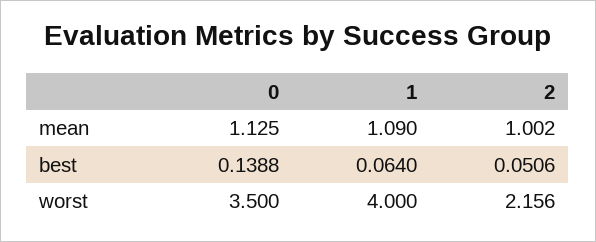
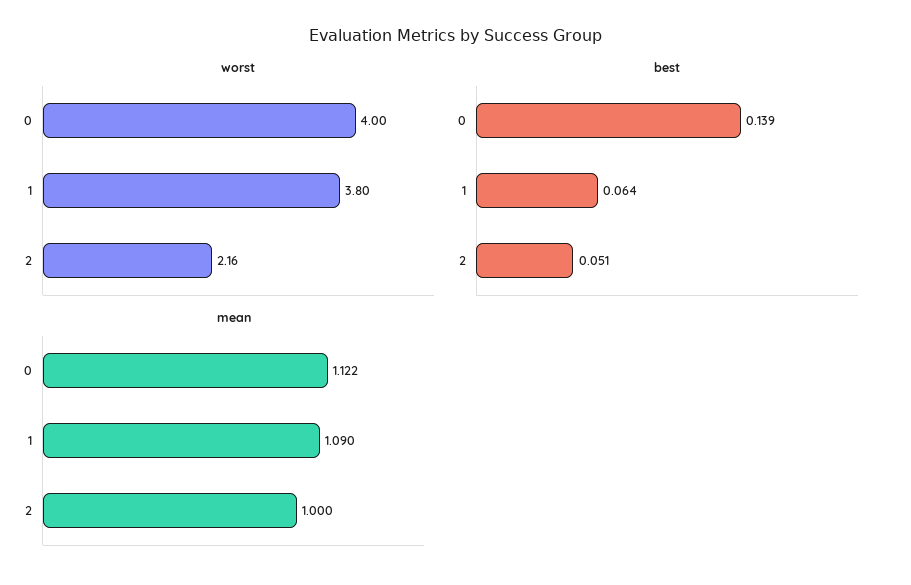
  {
    "mean": {
-     "0": 1.125,
+     "0": 1.122,
      "1": 1.09,
-     "2": 1.002
+     "2": 1
    },
    "best": {
      "0": 0.1388,
      "1": 0.064,
      "2": 0.0506
    },
    "worst": {
-     "0": 3.5,
+     "0": 4,
-     "1": 4,
+     "1": 3.8,
      "2": 2.156
    }
  }

